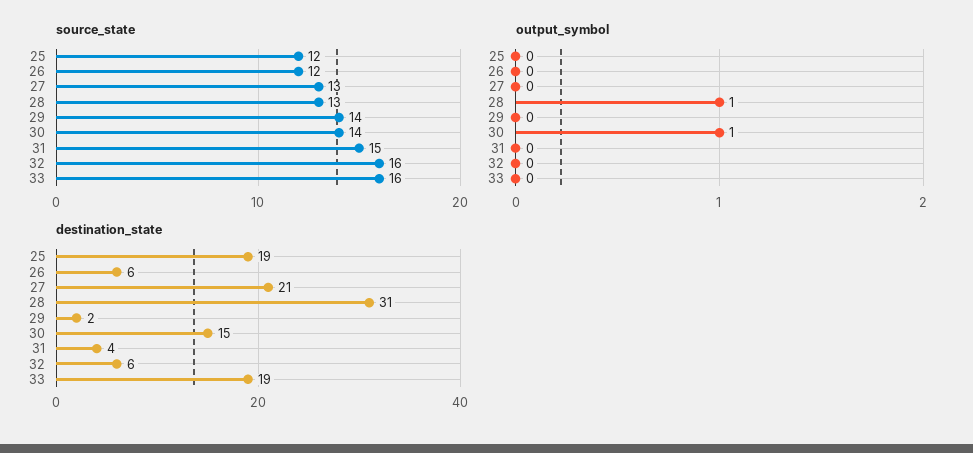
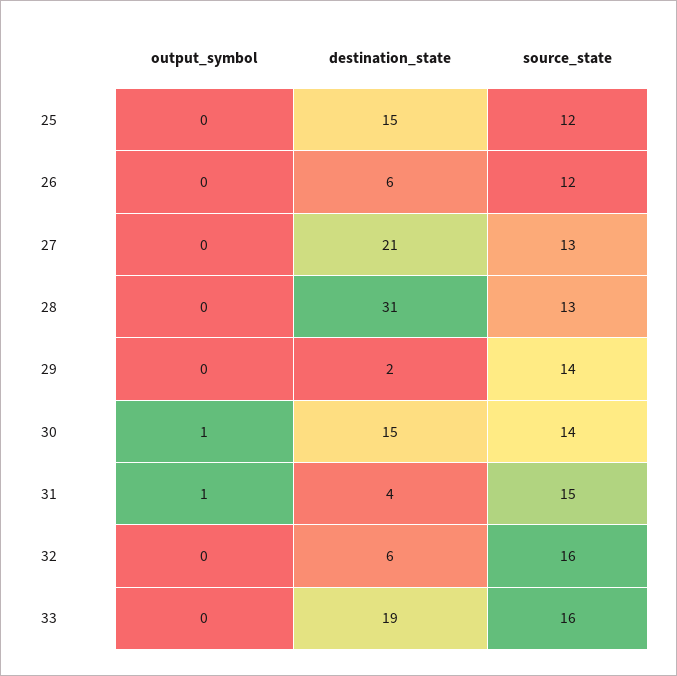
  {
    "source_state": {
      "25": 12,
      "26": 12,
      "27": 13,
      "28": 13,
      "29": 14,
      "30": 14,
      "31": 15,
      "32": 16,
      "33": 16
    },
    "output_symbol": {
      "25": 0,
      "26": 0,
      "27": 0,
-     "28": 1,
+     "28": 0,
      "29": 0,
      "30": 1,
-     "31": 0,
+     "31": 1,
      "32": 0,
      "33": 0
    },
    "destination_state": {
-     "25": 19,
+     "25": 15,
      "26": 6,
      "27": 21,
      "28": 31,
      "29": 2,
      "30": 15,
      "31": 4,
      "32": 6,
      "33": 19
    }
  }

